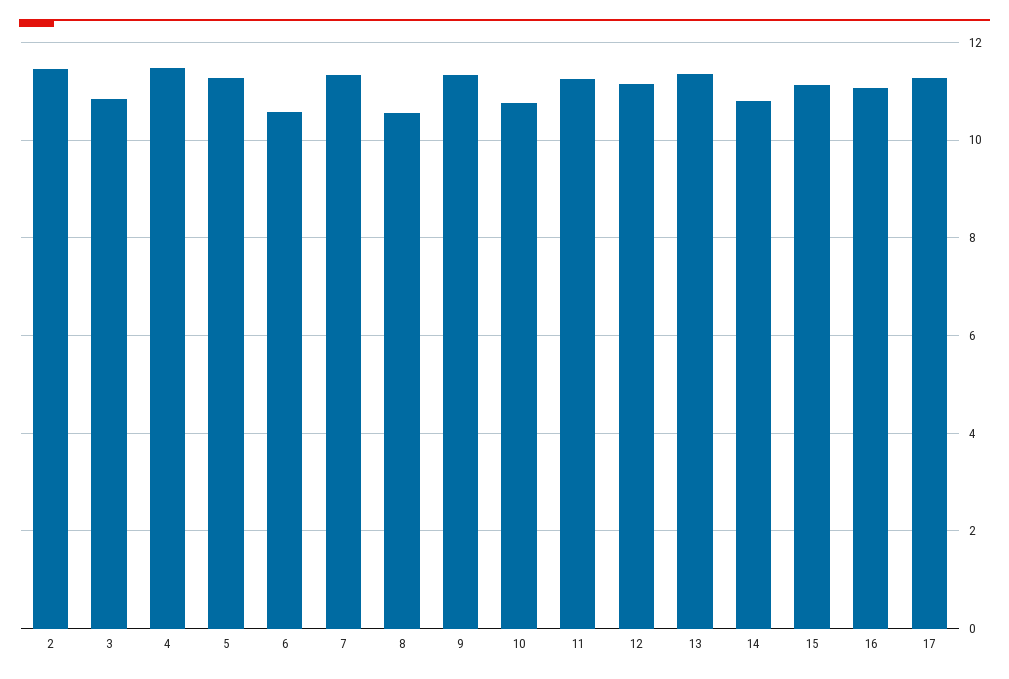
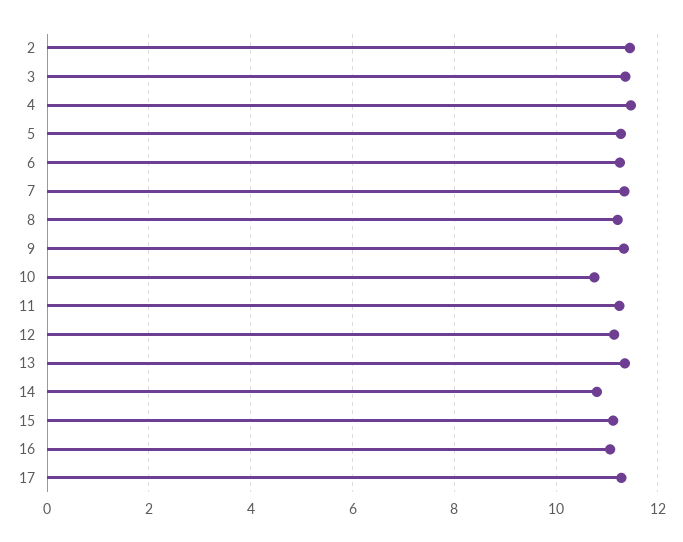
  {
    "2": 11.4,
-   "3": 10.8,
+   "3": 11.4,
    "4": 11.4,
    "5": 11.2,
-   "6": 10.6,
+   "6": 11.2,
    "7": 11.4,
-   "8": 10.6,
+   "8": 11.2,
    "9": 11.4,
    "10": 10.8,
    "11": 11.2,
    "12": 11.2,
    "13": 11.4,
    "14": 10.8,
    "15": 11.2,
    "16": 11,
    "17": 11.2
  }

